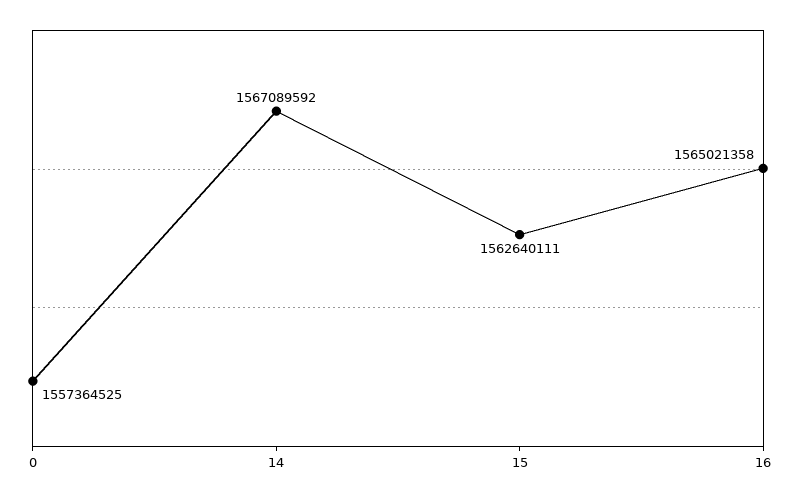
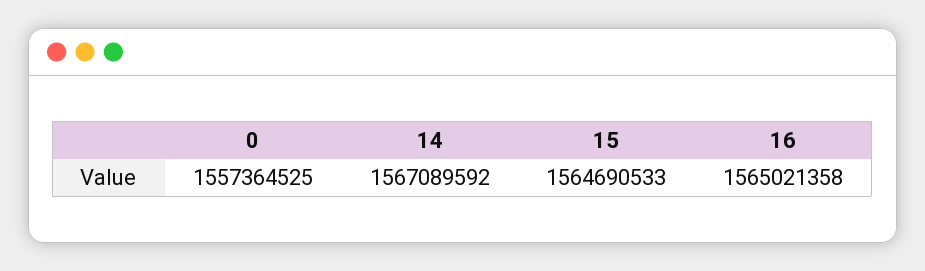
  {
    "0": 1557364525,
    "14": 1567089592,
-   "15": 1562640111,
+   "15": 1564690533,
    "16": 1565021358
  }

